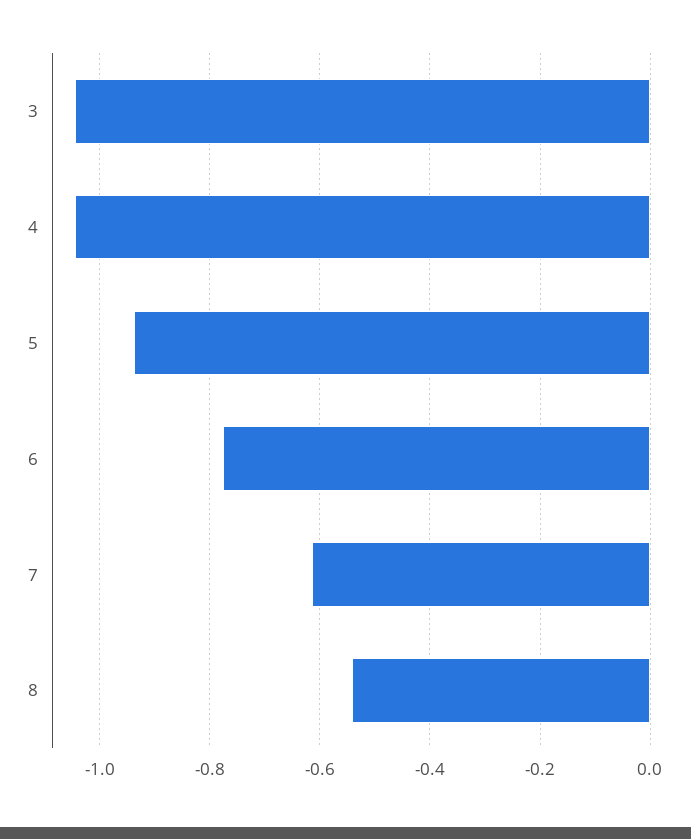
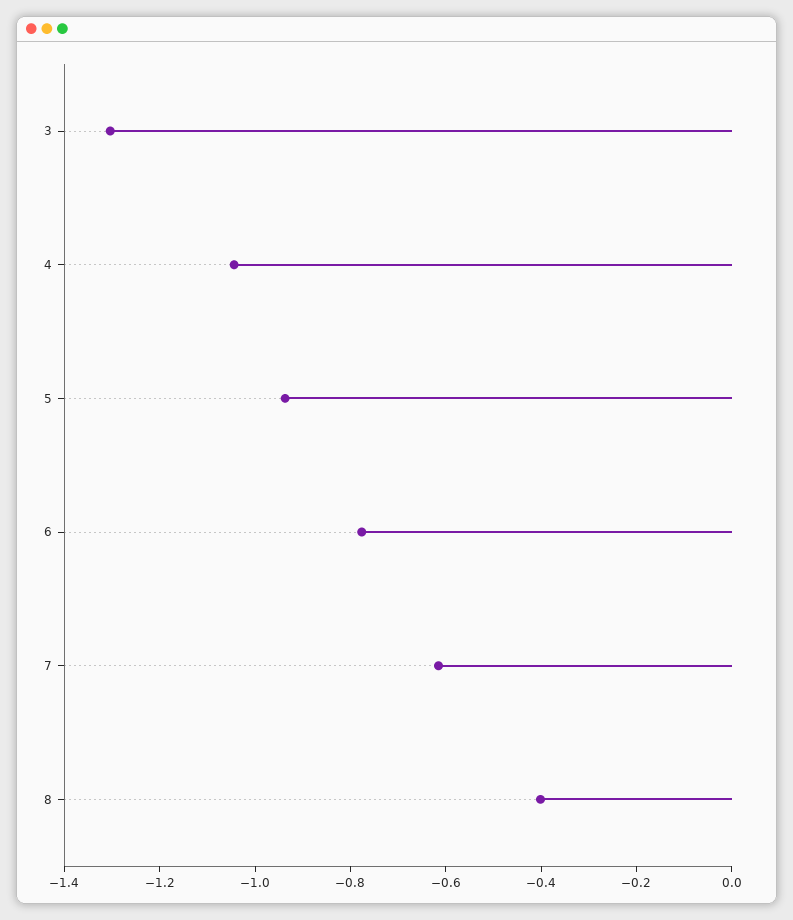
  {
-   "3": -1.04,
+   "3": -1.3,
    "4": -1.04,
    "5": -0.94,
    "6": -0.78,
    "7": -0.62,
-   "8": -0.54
+   "8": -0.4
  }

